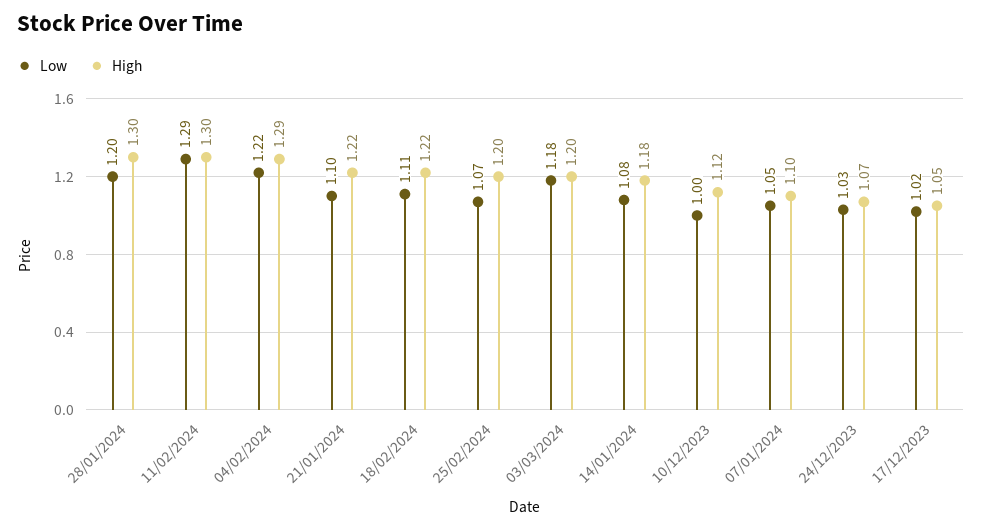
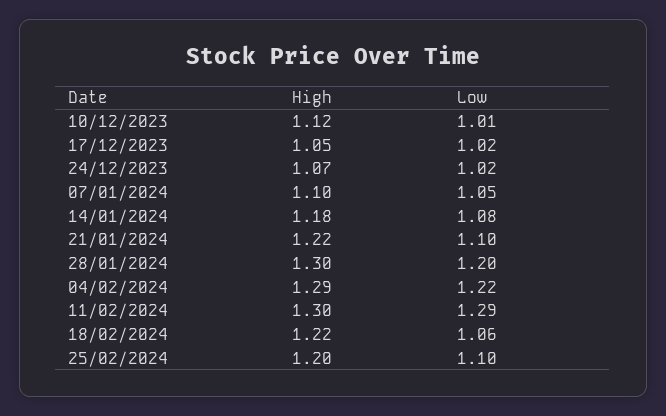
  {
    "Low": {
      "28/01/2024": 1.2,
      "11/02/2024": 1.29,
      "04/02/2024": 1.22,
      "21/01/2024": 1.1,
-     "18/02/2024": 1.11,
+     "18/02/2024": 1.06,
-     "25/02/2024": 1.07,
+     "25/02/2024": 1.1,
-     "03/03/2024": 1.18,
      "14/01/2024": 1.08,
-     "10/12/2023": 1,
+     "10/12/2023": 1.01,
      "07/01/2024": 1.05,
-     "24/12/2023": 1.03,
+     "24/12/2023": 1.02,
      "17/12/2023": 1.02
    },
    "High": {
      "28/01/2024": 1.3,
      "11/02/2024": 1.3,
      "04/02/2024": 1.29,
      "21/01/2024": 1.22,
      "18/02/2024": 1.22,
      "25/02/2024": 1.2,
-     "03/03/2024": 1.2,
      "14/01/2024": 1.18,
      "10/12/2023": 1.12,
      "07/01/2024": 1.1,
      "24/12/2023": 1.07,
      "17/12/2023": 1.05
    }
  }

